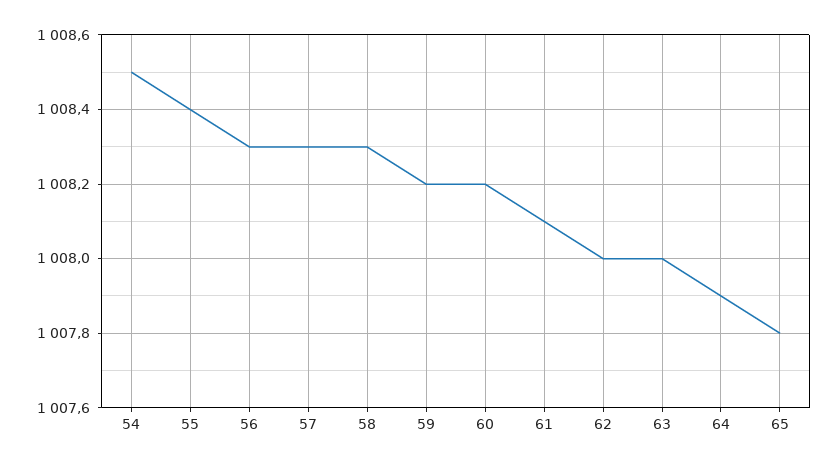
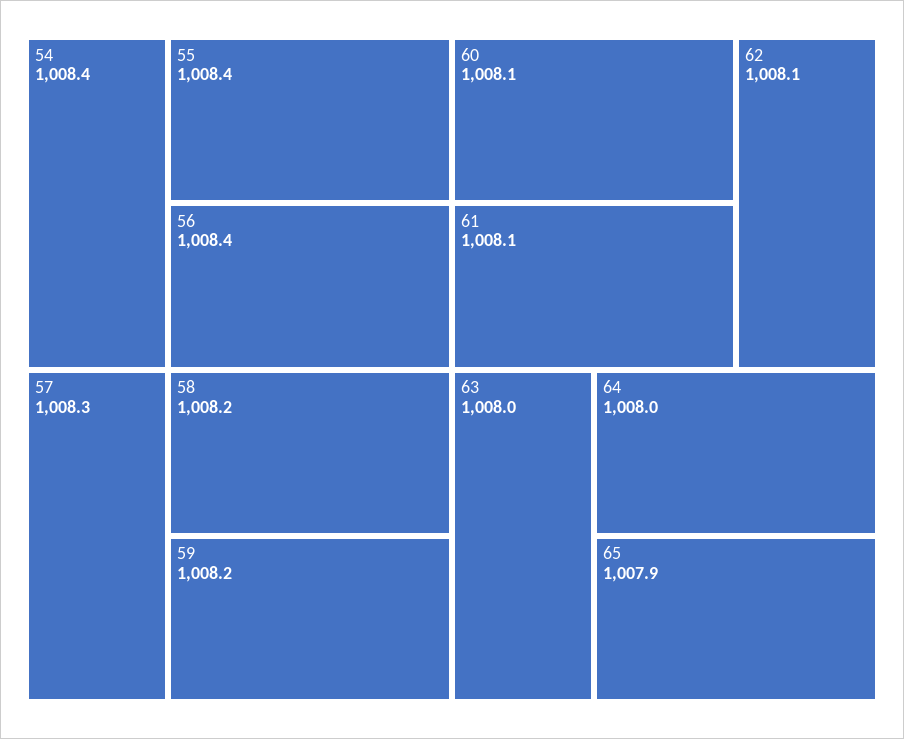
  {
-   "54": 1008.5,
+   "54": 1008.4,
    "55": 1008.4,
-   "56": 1008.3,
+   "56": 1008.4,
    "57": 1008.3,
-   "58": 1008.3,
+   "58": 1008.2,
    "59": 1008.2,
-   "60": 1008.2,
+   "60": 1008.1,
    "61": 1008.1,
-   "62": 1008,
+   "62": 1008.1,
    "63": 1008,
-   "64": 1007.9,
+   "64": 1008,
-   "65": 1007.8
+   "65": 1007.9
  }

